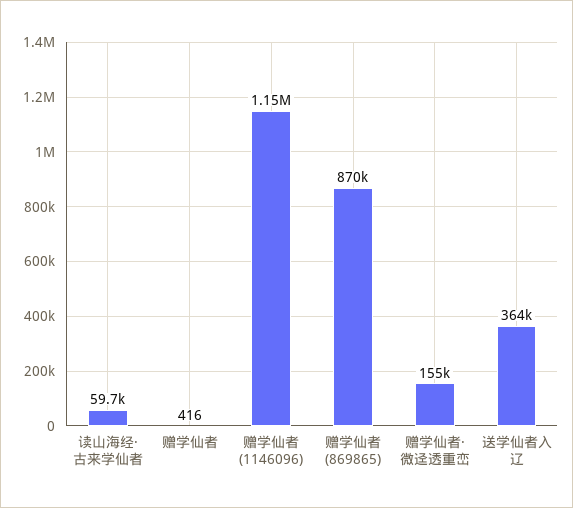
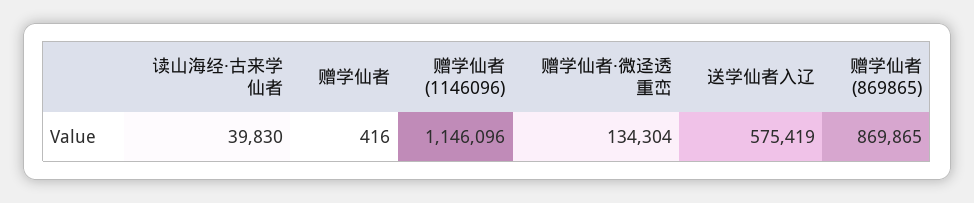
  {
-   "读山海经·古来学仙者": 59700,
+   "读山海经·古来学仙者": 39830,
    "赠学仙者": 416,
    "赠学仙者 (1146096)": 1146096,
    "赠学仙者 (869865)": 869865,
-   "赠学仙者·微迳透重峦": 155000,
+   "赠学仙者·微迳透重峦": 134304,
-   "送学仙者入辽": 364000
+   "送学仙者入辽": 575419
  }

